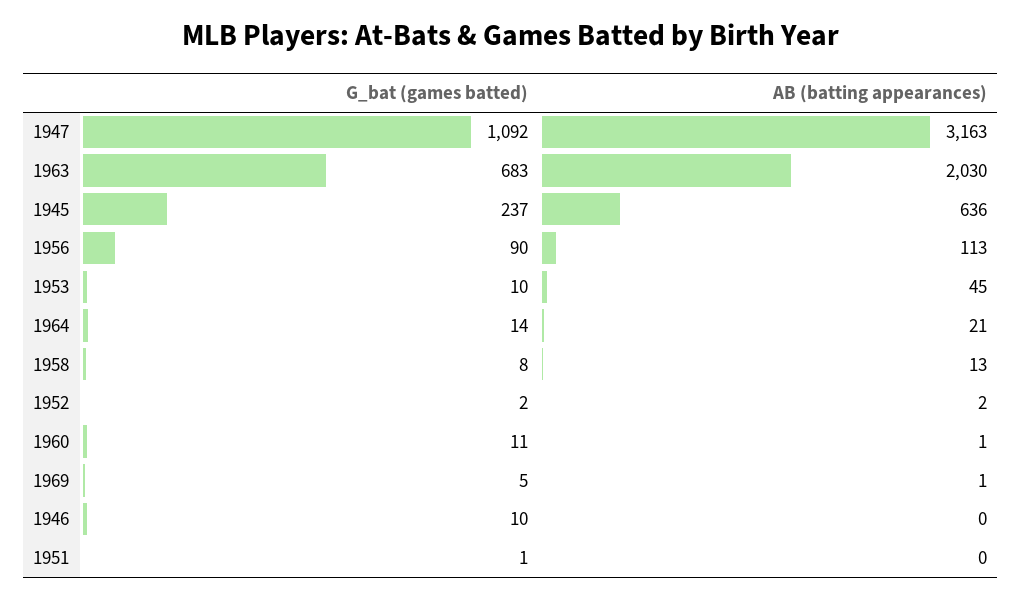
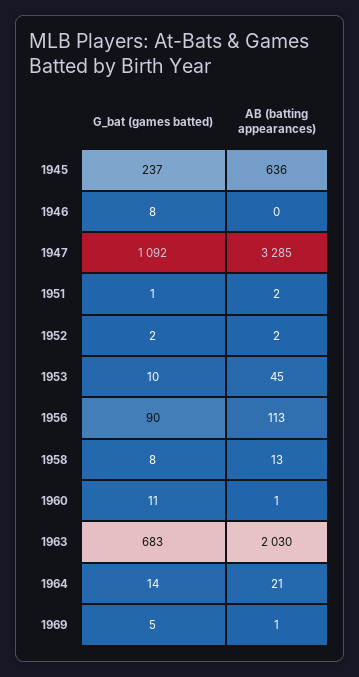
  {
    "G_bat (games batted)": {
      "1947": 1092,
      "1963": 683,
      "1945": 237,
      "1956": 90,
      "1953": 10,
      "1964": 14,
      "1958": 8,
      "1952": 2,
      "1960": 11,
      "1969": 5,
-     "1946": 10,
+     "1946": 8,
      "1951": 1
    },
    "AB (batting appearances)": {
-     "1947": 3163,
+     "1947": 3285,
      "1963": 2030,
      "1945": 636,
      "1956": 113,
      "1953": 45,
      "1964": 21,
      "1958": 13,
      "1952": 2,
      "1960": 1,
      "1969": 1,
      "1946": 0,
-     "1951": 0
+     "1951": 2
    }
  }

